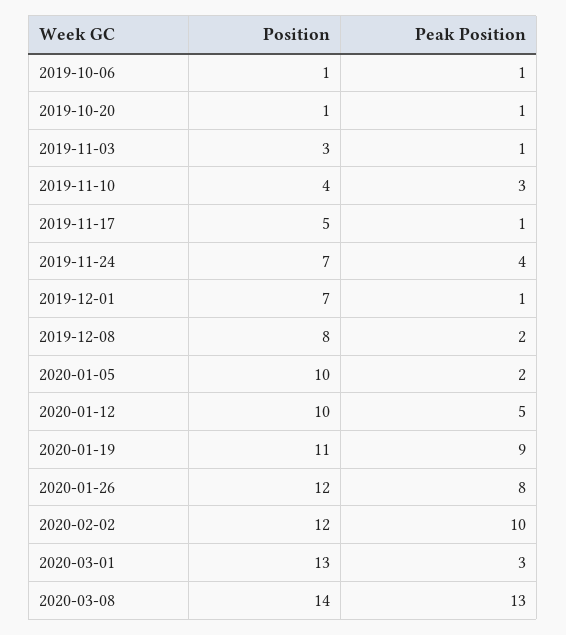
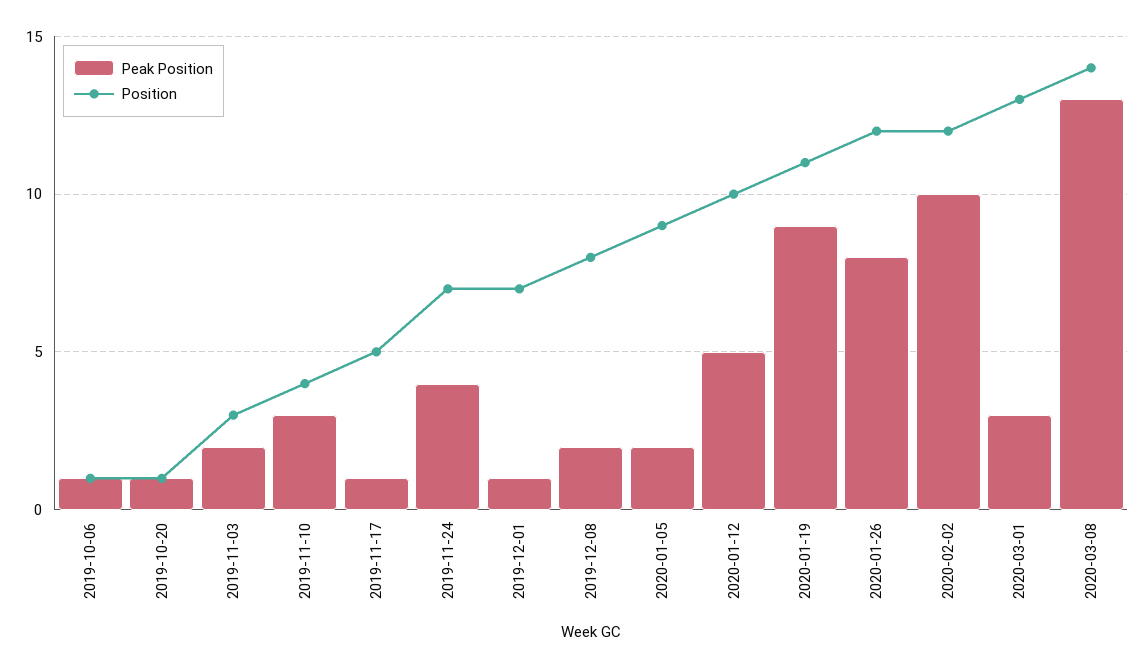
  {
    "Position": {
      "2019-10-06": 1,
      "2019-10-20": 1,
      "2019-11-03": 3,
      "2019-11-10": 4,
      "2019-11-17": 5,
      "2019-11-24": 7,
      "2019-12-01": 7,
      "2019-12-08": 8,
-     "2020-01-05": 10,
+     "2020-01-05": 9,
      "2020-01-12": 10,
      "2020-01-19": 11,
      "2020-01-26": 12,
      "2020-02-02": 12,
      "2020-03-01": 13,
      "2020-03-08": 14
    },
    "Peak Position": {
      "2019-10-06": 1,
      "2019-10-20": 1,
-     "2019-11-03": 1,
+     "2019-11-03": 2,
      "2019-11-10": 3,
      "2019-11-17": 1,
      "2019-11-24": 4,
      "2019-12-01": 1,
      "2019-12-08": 2,
      "2020-01-05": 2,
      "2020-01-12": 5,
      "2020-01-19": 9,
      "2020-01-26": 8,
      "2020-02-02": 10,
      "2020-03-01": 3,
      "2020-03-08": 13
    }
  }

